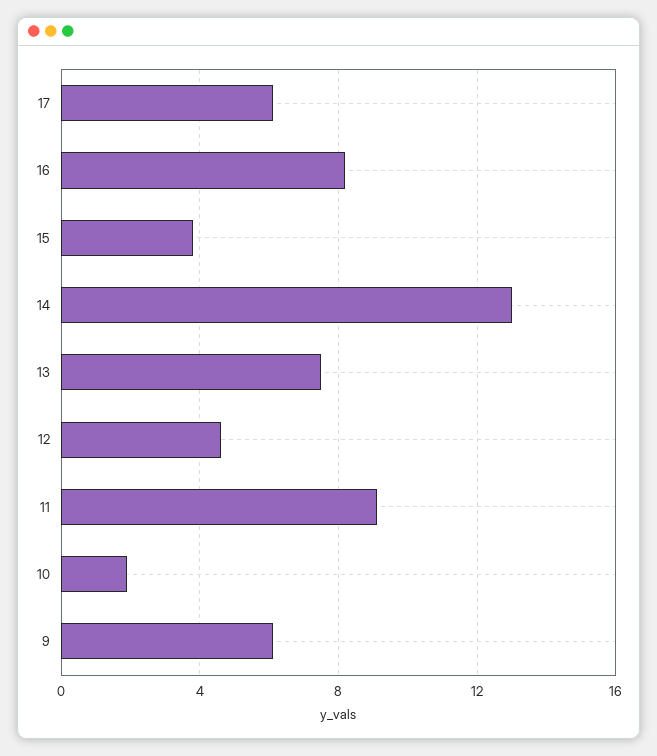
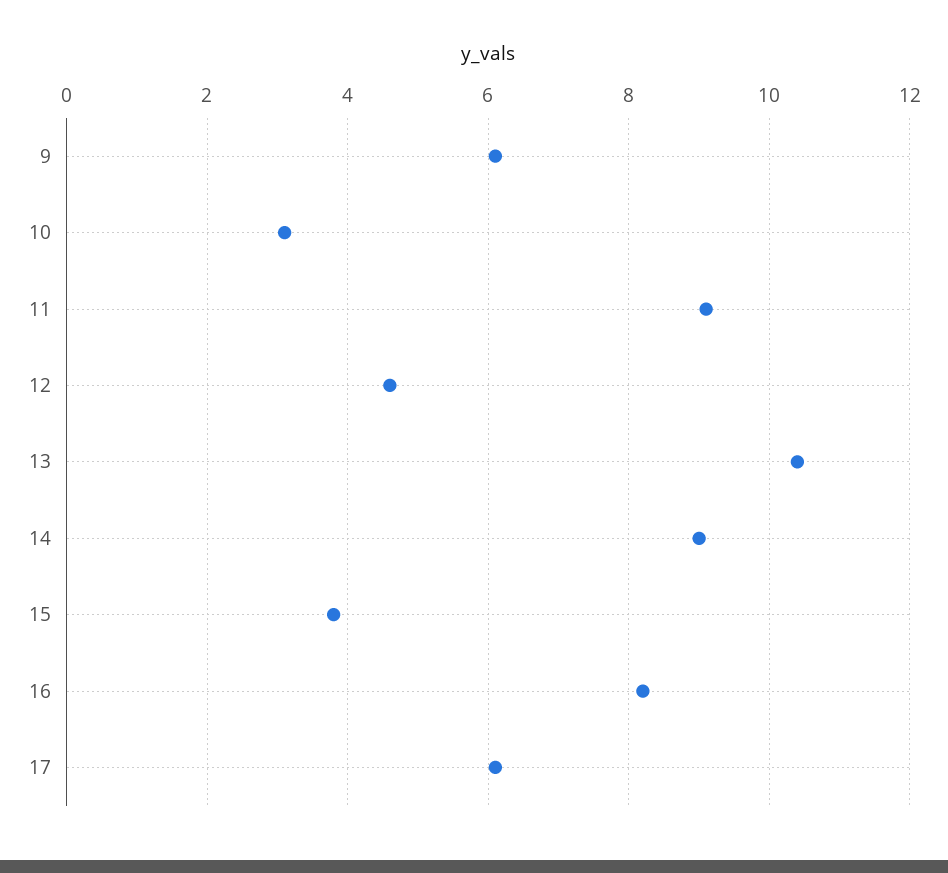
  {
    "17": 6,
    "16": 8,
    "15": 4,
-   "14": 13,
+   "14": 9,
-   "13": 7.5,
+   "13": 10.5,
    "12": 4.5,
    "11": 9,
-   "10": 2,
+   "10": 3,
    "9": 6
  }

